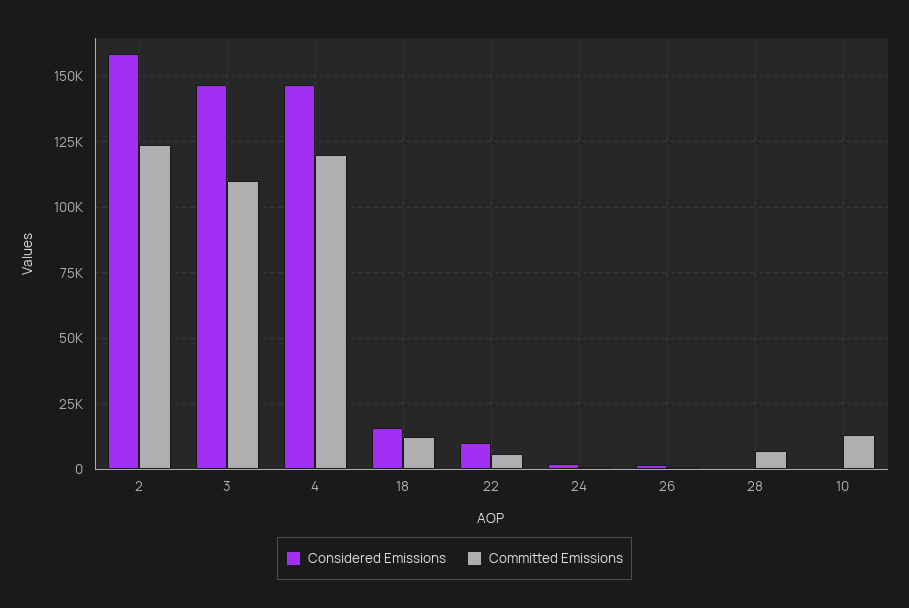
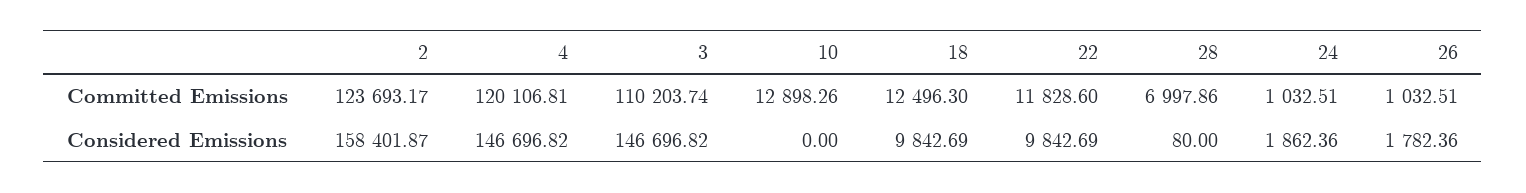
  {
    "Considered Emissions": {
      "2": 158401.87,
      "3": 146696.82,
      "4": 146696.82,
-     "18": 15000,
+     "18": 9842.69,
      "22": 9842.69,
      "24": 1862.36,
      "26": 1782.36,
      "28": 80,
      "10": 0
    },
    "Committed Emissions": {
      "2": 123693.17,
      "3": 110203.74,
      "4": 120106.81,
      "18": 12496.3,
-     "22": 5000,
+     "22": 11828.6,
      "24": 1032.51,
      "26": 1032.51,
      "28": 6997.86,
      "10": 12898.26
    }
  }

